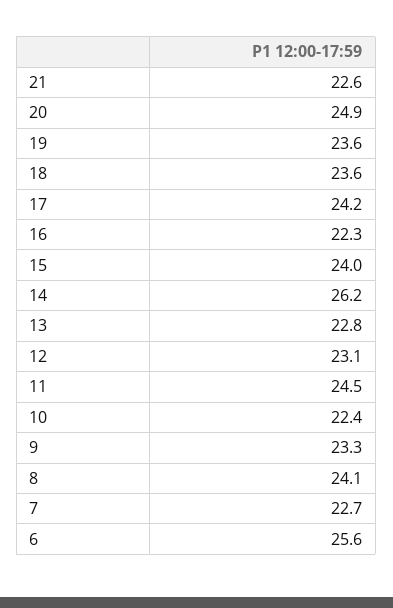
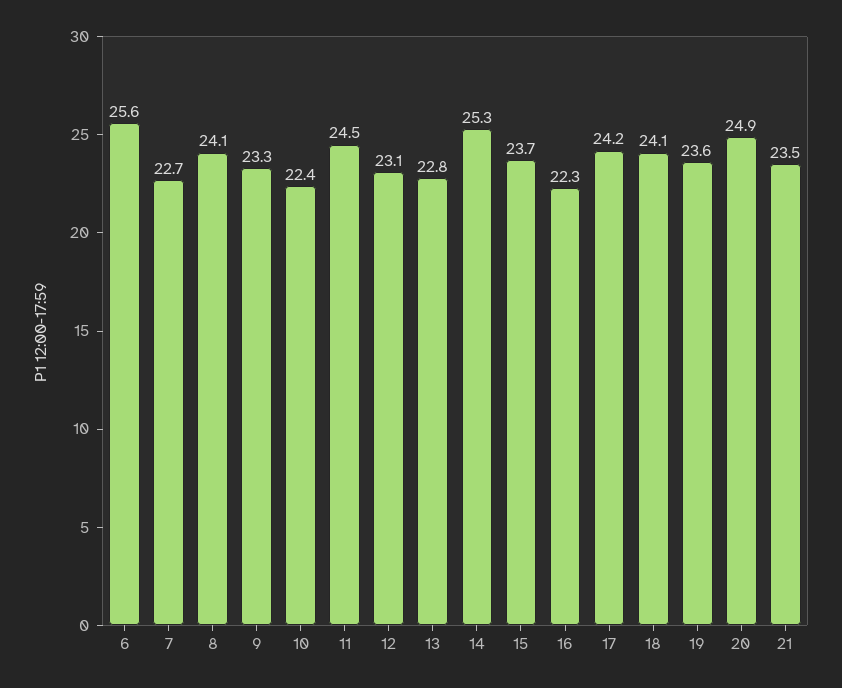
  {
-   "21": 22.6,
+   "21": 23.5,
    "20": 24.9,
    "19": 23.6,
-   "18": 23.6,
+   "18": 24.1,
    "17": 24.2,
    "16": 22.3,
-   "15": 24,
+   "15": 23.7,
-   "14": 26.2,
+   "14": 25.3,
    "13": 22.8,
    "12": 23.1,
    "11": 24.5,
    "10": 22.4,
    "9": 23.3,
    "8": 24.1,
    "7": 22.7,
    "6": 25.6
  }

